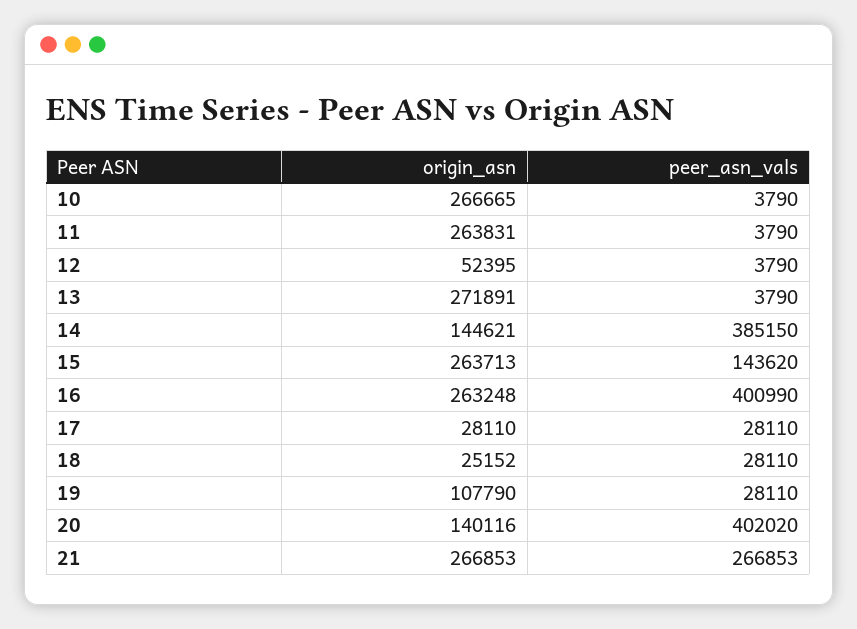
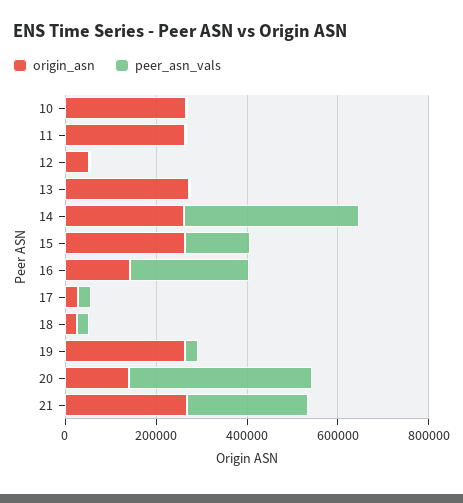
  {
    "origin_asn": {
      "10": 266665,
      "11": 263831,
      "12": 52395,
      "13": 271891,
-     "14": 144621,
+     "14": 250000,
      "15": 263713,
-     "16": 263248,
+     "16": 150000,
      "17": 28110,
      "18": 25152,
-     "19": 107790,
+     "19": 250000,
      "20": 140116,
      "21": 266853
    },
    "peer_asn_vals": {
      "10": 3790,
      "11": 3790,
      "12": 3790,
      "13": 3790,
      "14": 385150,
      "15": 143620,
-     "16": 400990,
+     "16": 250000,
      "17": 28110,
      "18": 28110,
      "19": 28110,
      "20": 402020,
      "21": 266853
    }
  }

